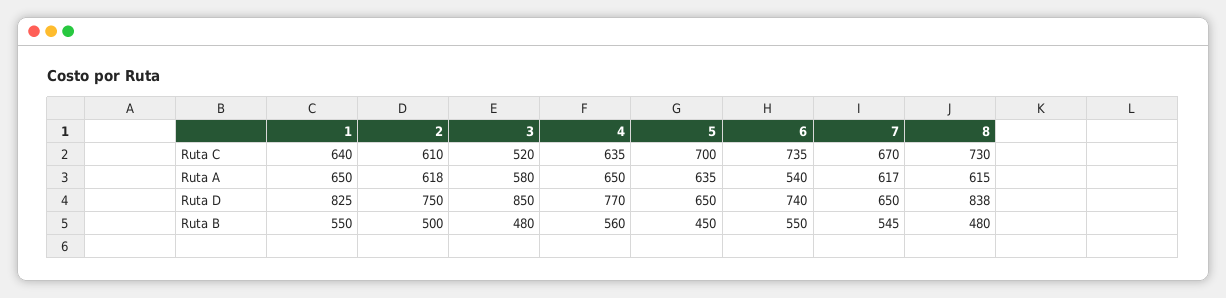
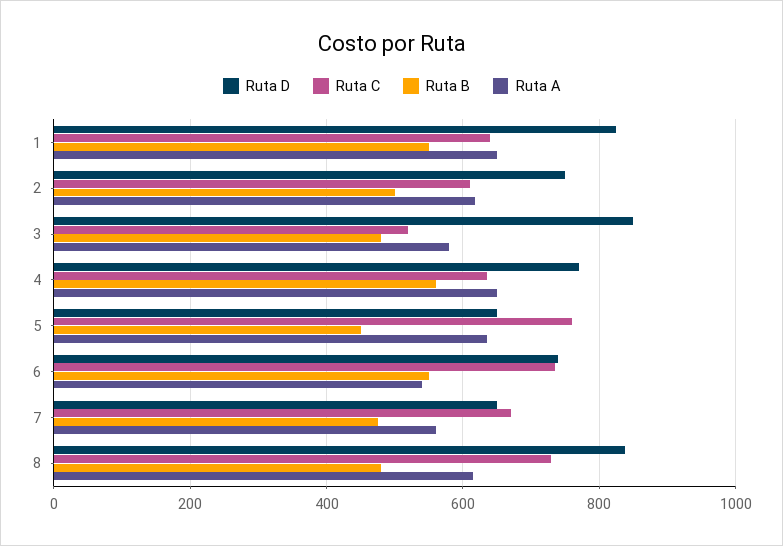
  {
    "Ruta C": {
      "1": 640,
      "2": 610,
      "3": 520,
      "4": 635,
-     "5": 700,
+     "5": 760,
      "6": 735,
      "7": 670,
      "8": 730
    },
    "Ruta A": {
      "1": 650,
      "2": 618,
      "3": 580,
      "4": 650,
      "5": 635,
      "6": 540,
-     "7": 617,
+     "7": 560,
      "8": 615
    },
    "Ruta D": {
      "1": 825,
      "2": 750,
      "3": 850,
      "4": 770,
      "5": 650,
      "6": 740,
      "7": 650,
      "8": 838
    },
    "Ruta B": {
      "1": 550,
      "2": 500,
      "3": 480,
      "4": 560,
      "5": 450,
      "6": 550,
-     "7": 545,
+     "7": 480,
      "8": 480
    }
  }

